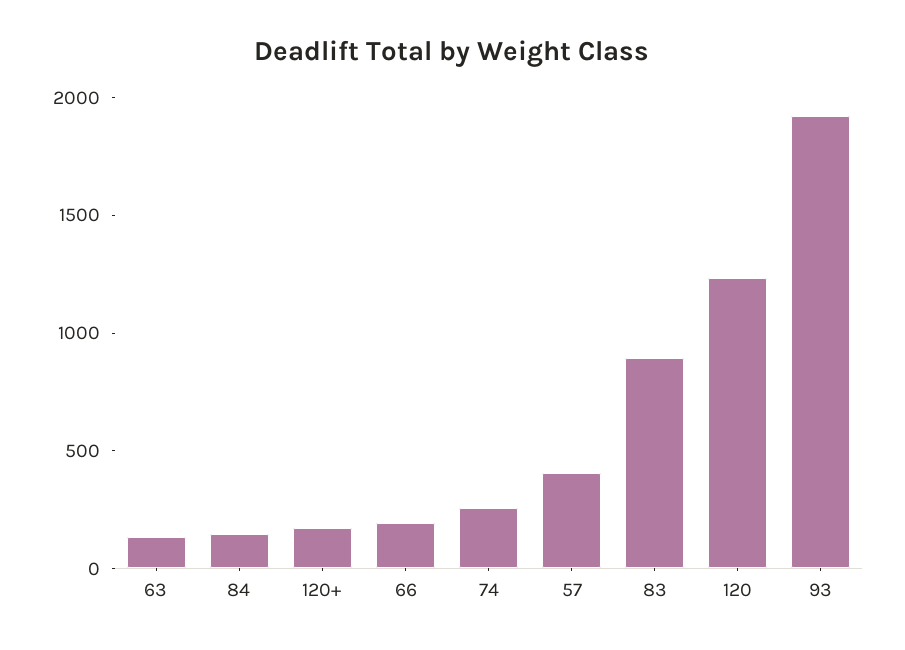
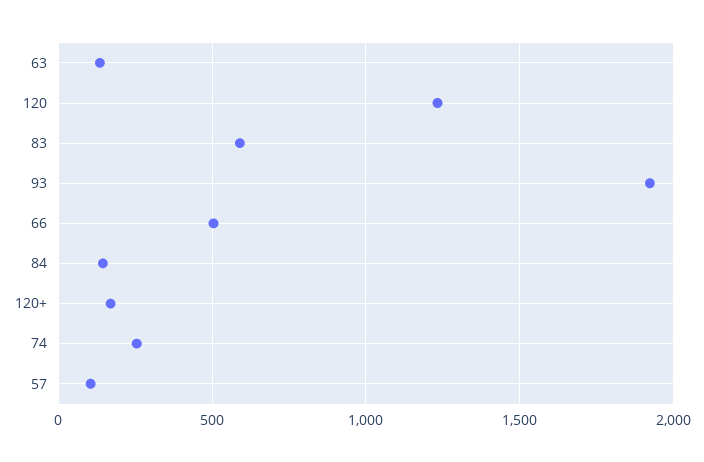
  {
    "63": 150,
    "84": 150,
    "120+": 150,
-   "66": 200,
+   "66": 500,
    "74": 250,
-   "57": 400,
+   "57": 100,
-   "83": 900,
+   "83": 600,
    "120": 1250,
    "93": 1900
  }

